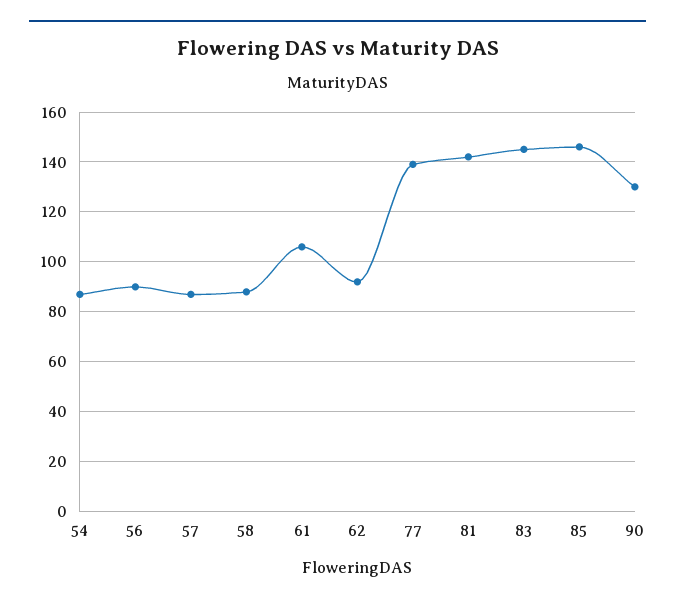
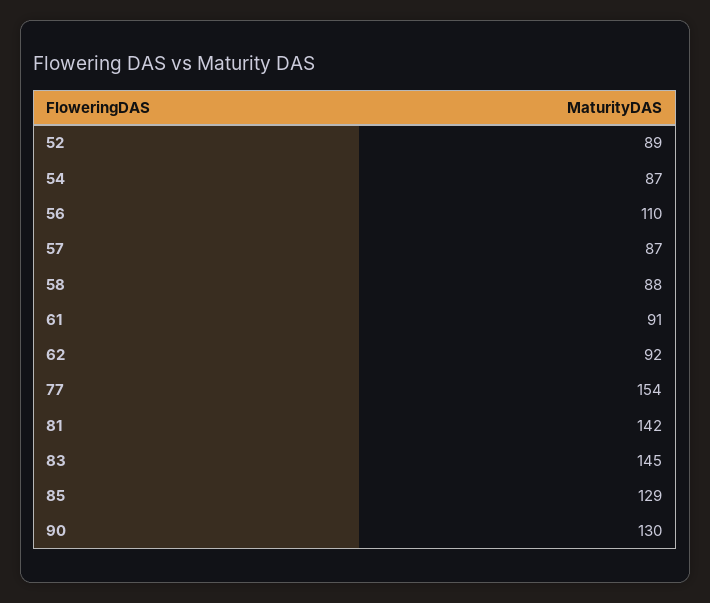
  {
    "54": 87,
-   "56": 90,
+   "56": 110,
    "57": 87,
    "58": 88,
-   "61": 105,
+   "61": 91,
    "62": 92,
-   "77": 140,
+   "77": 154,
    "81": 142,
    "83": 145,
-   "85": 145,
+   "85": 129,
-   "90": 130
+   "90": 130,
+   "52": 89
  }

